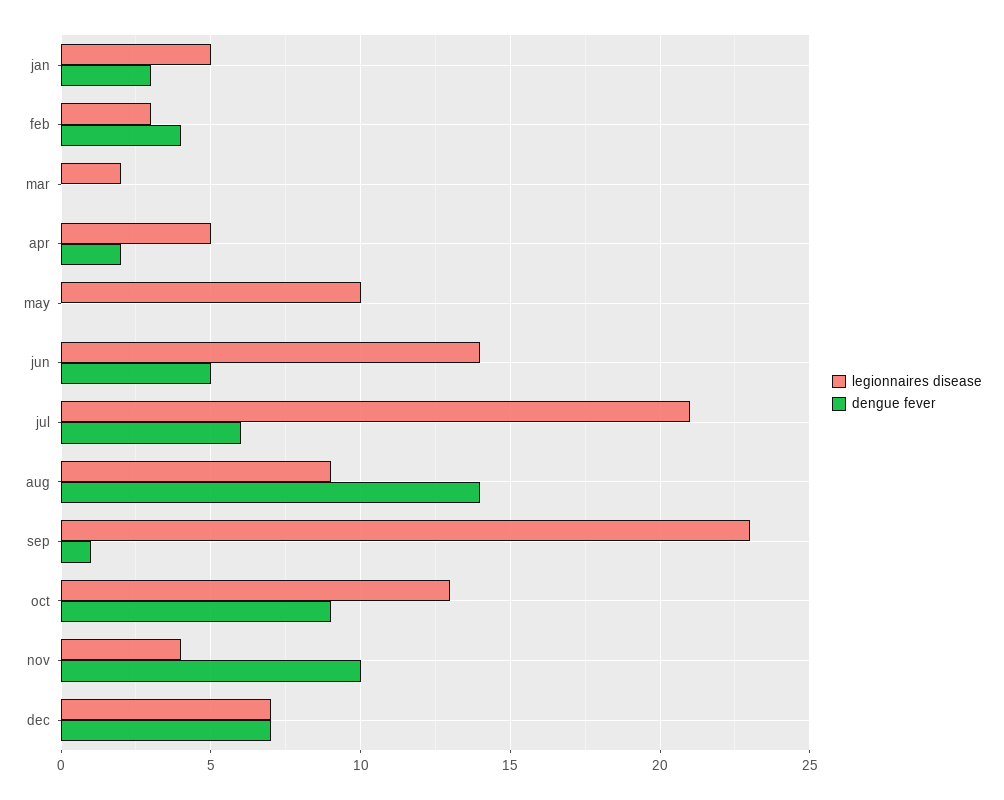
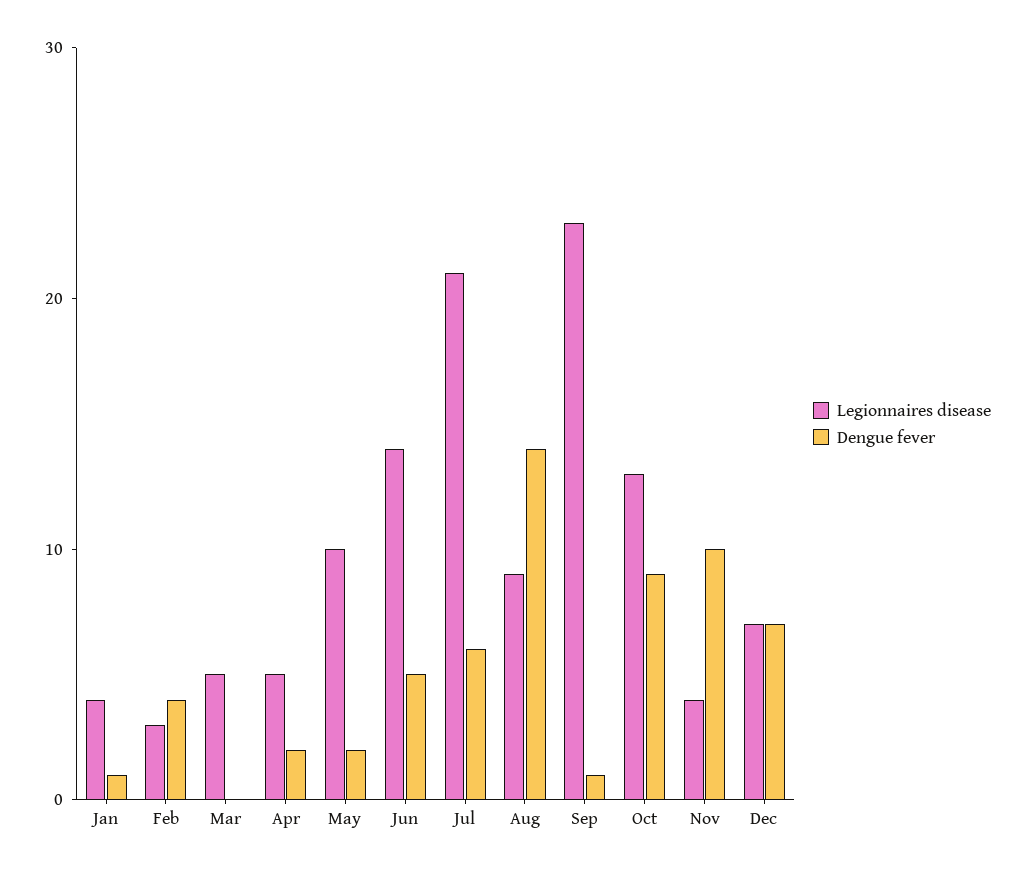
  {
    "legionnaires disease": {
-     "jan": 5,
+     "jan": 4,
      "feb": 3,
-     "mar": 2,
+     "mar": 5,
      "apr": 5,
      "may": 10,
      "jun": 14,
      "jul": 21,
      "aug": 9,
      "sep": 23,
      "oct": 13,
      "nov": 4,
      "dec": 7
    },
    "dengue fever": {
-     "jan": 3,
+     "jan": 1,
      "feb": 4,
      "mar": 0,
      "apr": 2,
-     "may": 0,
+     "may": 2,
      "jun": 5,
      "jul": 6,
      "aug": 14,
      "sep": 1,
      "oct": 9,
      "nov": 10,
      "dec": 7
    }
  }

